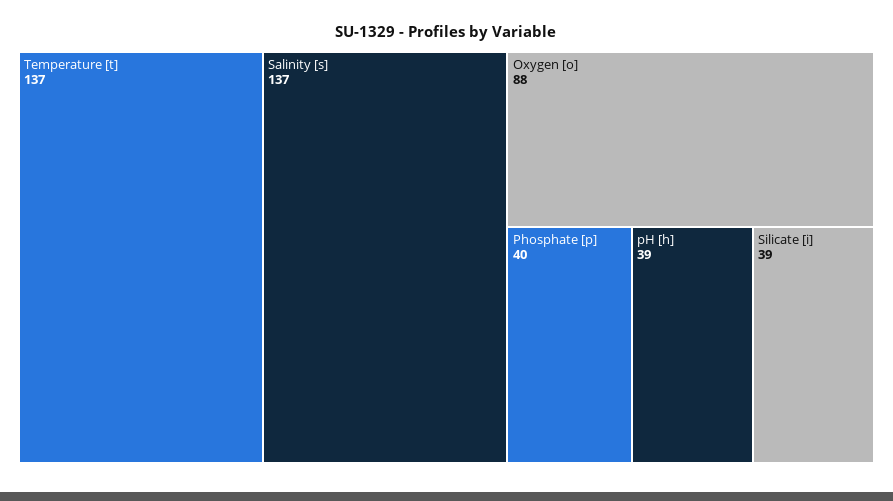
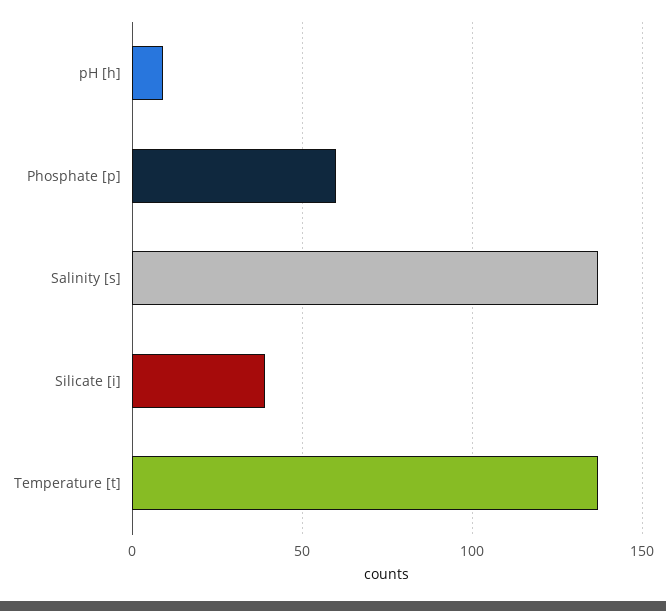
  {
    "Temperature [t]": 137,
    "Salinity [s]": 137,
-   "Oxygen [o]": 88,
-   "Phosphate [p]": 40,
+   "Phosphate [p]": 60,
-   "pH [h]": 39,
+   "pH [h]": 10,
    "Silicate [i]": 39
  }

